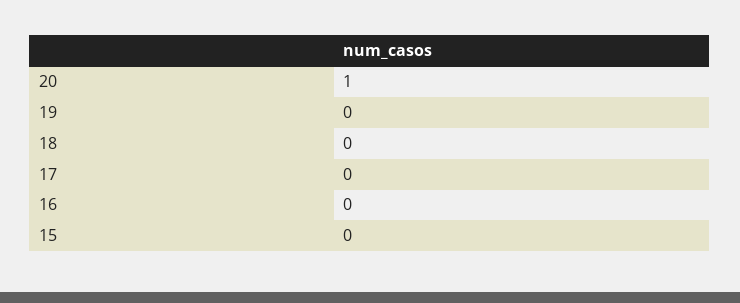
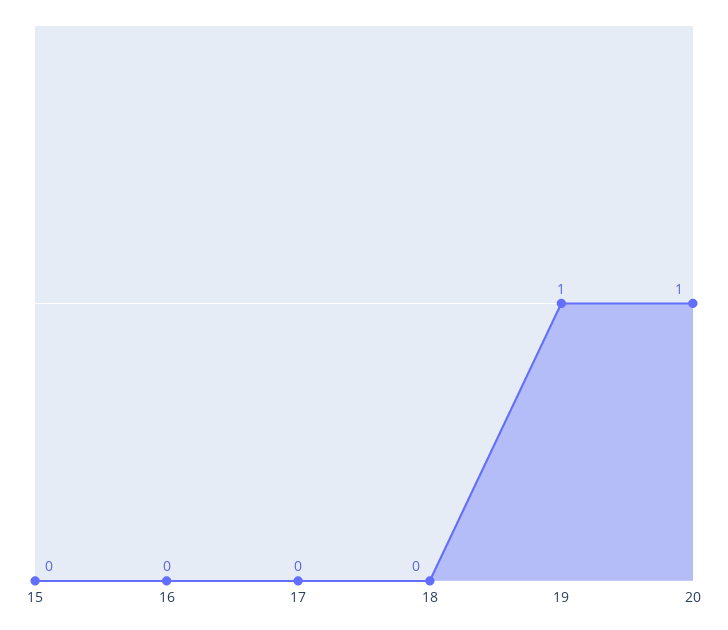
  {
    "20": 1,
-   "19": 0,
+   "19": 1,
    "18": 0,
    "17": 0,
    "16": 0,
    "15": 0
  }

